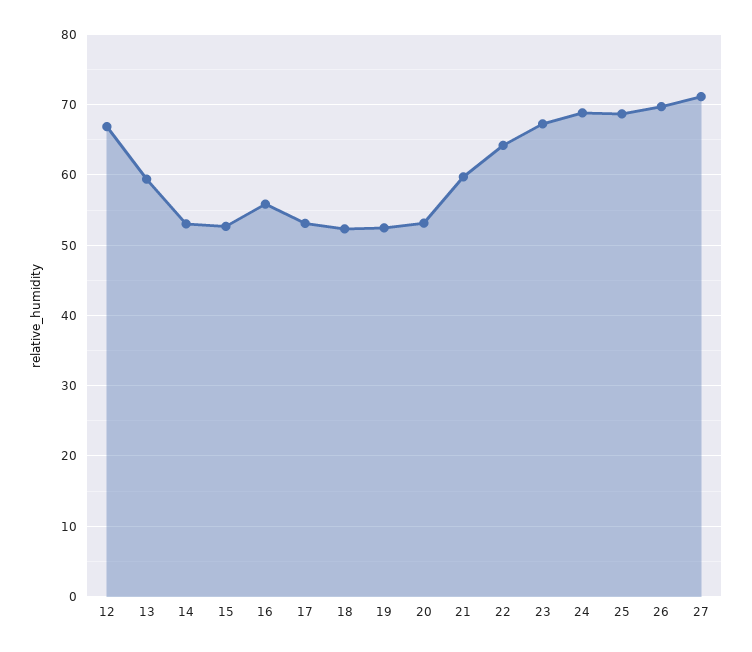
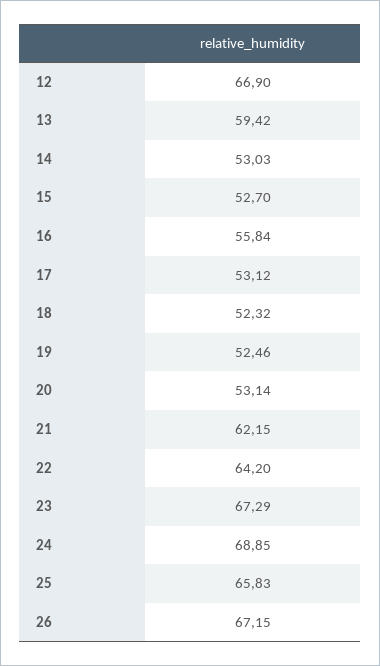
  {
    "12": 66.9,
    "13": 59.42,
    "14": 53.03,
    "15": 52.7,
    "16": 55.84,
    "17": 53.12,
    "18": 52.32,
    "19": 52.46,
    "20": 53.14,
-   "21": 60,
+   "21": 62.15,
    "22": 64.2,
    "23": 67.29,
    "24": 68.85,
-   "25": 69,
+   "25": 65.83,
-   "26": 70,
+   "26": 67.15
-   "27": 71
  }

